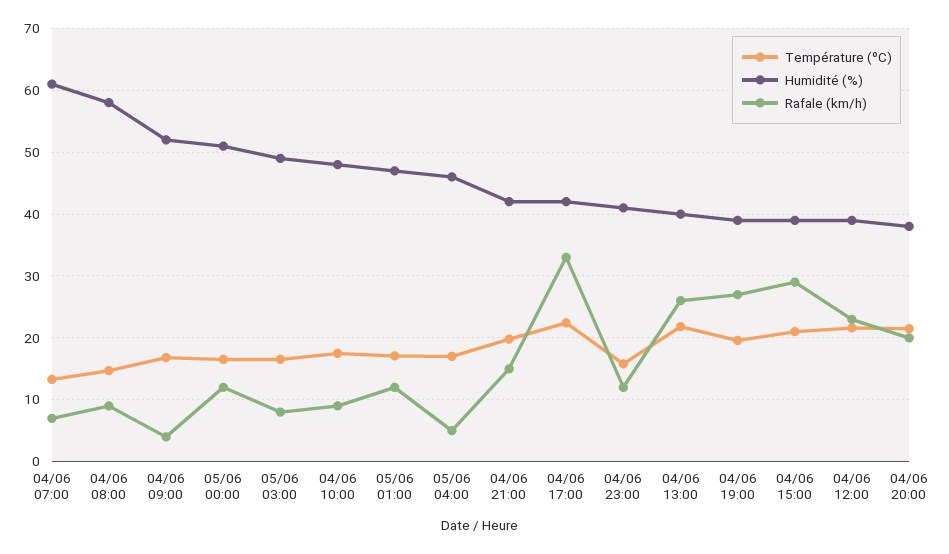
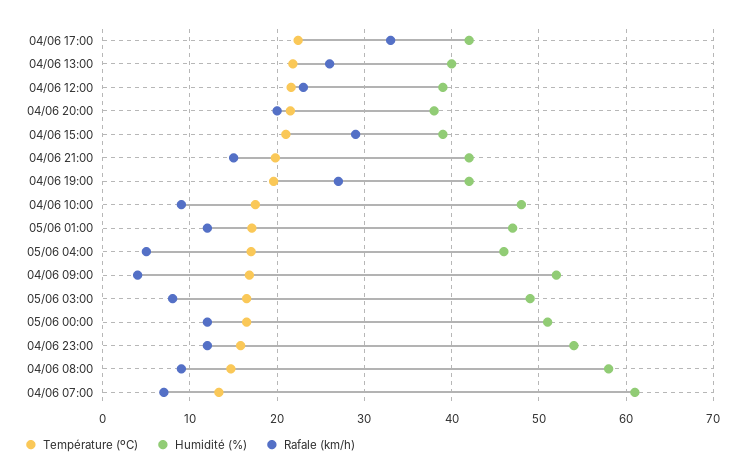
  {
    "Température (ºC)": {
      "04/06 07:00": 13,
      "04/06 08:00": 15,
      "04/06 09:00": 17,
      "05/06 00:00": 17,
      "05/06 03:00": 17,
      "04/06 10:00": 18,
      "05/06 01:00": 17,
      "05/06 04:00": 17,
      "04/06 21:00": 20,
      "04/06 17:00": 22,
      "04/06 23:00": 16,
      "04/06 13:00": 22,
      "04/06 19:00": 20,
      "04/06 15:00": 21,
      "04/06 12:00": 22,
      "04/06 20:00": 22
    },
    "Humidité (%)": {
      "04/06 07:00": 61,
      "04/06 08:00": 58,
      "04/06 09:00": 52,
      "05/06 00:00": 51,
      "05/06 03:00": 49,
      "04/06 10:00": 48,
      "05/06 01:00": 47,
      "05/06 04:00": 46,
      "04/06 21:00": 42,
      "04/06 17:00": 42,
-     "04/06 23:00": 41,
+     "04/06 23:00": 54,
      "04/06 13:00": 40,
-     "04/06 19:00": 39,
+     "04/06 19:00": 42,
      "04/06 15:00": 39,
      "04/06 12:00": 39,
      "04/06 20:00": 38
    },
    "Rafale (km/h)": {
      "04/06 07:00": 7,
      "04/06 08:00": 9,
      "04/06 09:00": 4,
      "05/06 00:00": 12,
      "05/06 03:00": 8,
      "04/06 10:00": 9,
      "05/06 01:00": 12,
      "05/06 04:00": 5,
      "04/06 21:00": 15,
      "04/06 17:00": 33,
      "04/06 23:00": 12,
      "04/06 13:00": 26,
      "04/06 19:00": 27,
      "04/06 15:00": 29,
      "04/06 12:00": 23,
      "04/06 20:00": 20
    }
  }

